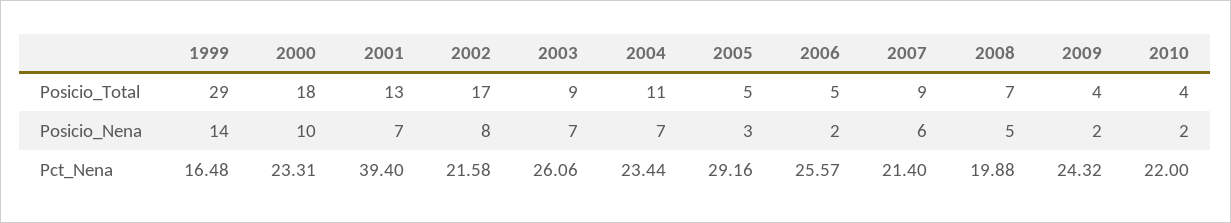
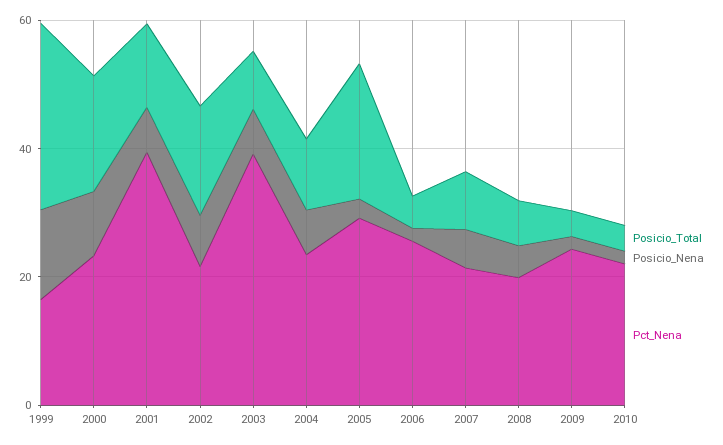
  {
    "Posicio_Total": {
      "1999": 29,
      "2000": 18,
      "2001": 13,
      "2002": 17,
      "2003": 9,
      "2004": 11,
-     "2005": 5,
+     "2005": 20,
      "2006": 5,
      "2007": 9,
      "2008": 7,
      "2009": 4,
      "2010": 4
    },
    "Posicio_Nena": {
      "1999": 14,
      "2000": 10,
      "2001": 7,
      "2002": 8,
      "2003": 7,
      "2004": 7,
      "2005": 3,
      "2006": 2,
      "2007": 6,
      "2008": 5,
      "2009": 2,
      "2010": 2
    },
    "Pct_Nena": {
      "1999": 16.48,
      "2000": 23.31,
      "2001": 39.4,
      "2002": 21.58,
-     "2003": 26.06,
+     "2003": 40,
      "2004": 23.44,
      "2005": 29.16,
      "2006": 25.57,
      "2007": 21.4,
      "2008": 19.88,
      "2009": 24.32,
      "2010": 22
    }
  }

